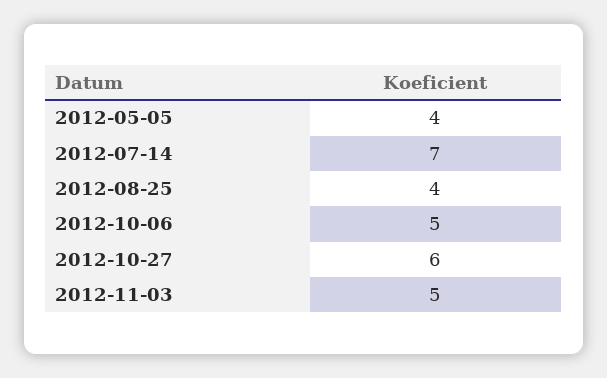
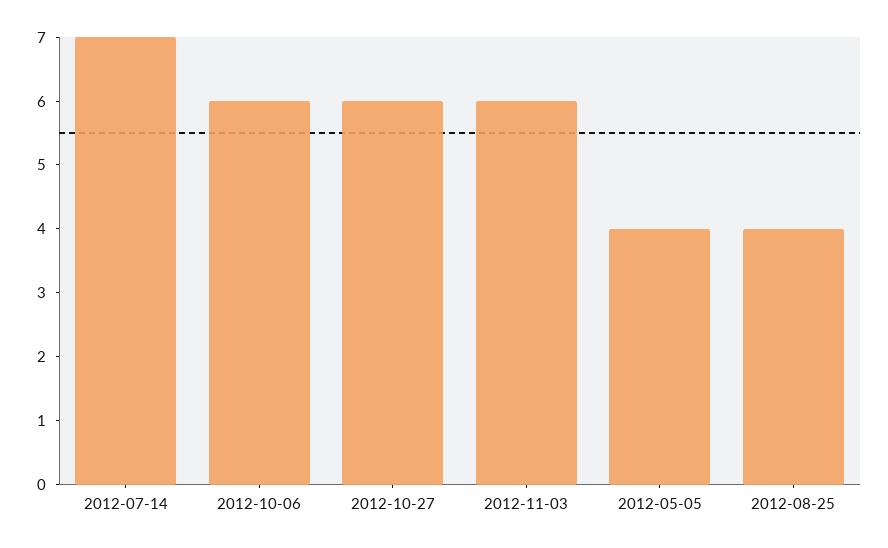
  {
    "2012-05-05": 4,
    "2012-07-14": 7,
    "2012-08-25": 4,
-   "2012-10-06": 5,
+   "2012-10-06": 6,
    "2012-10-27": 6,
-   "2012-11-03": 5
+   "2012-11-03": 6
  }

